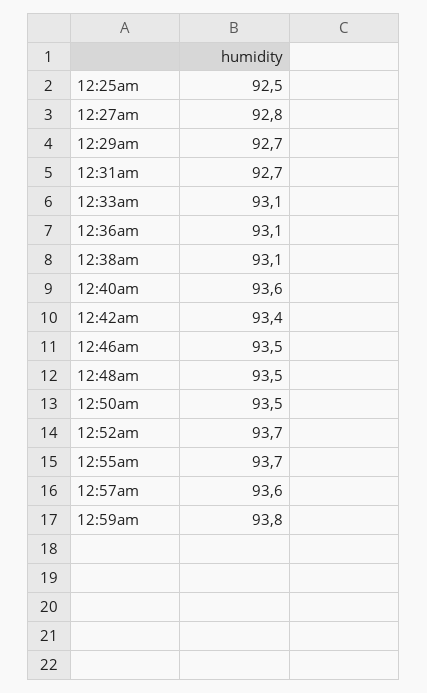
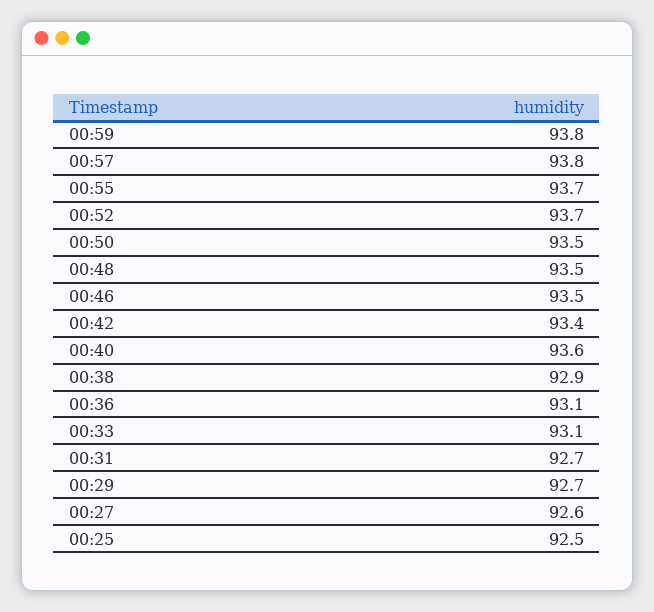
  {
    "12:25am": 92.5,
-   "12:27am": 92.8,
+   "12:27am": 92.6,
    "12:29am": 92.7,
    "12:31am": 92.7,
    "12:33am": 93.1,
    "12:36am": 93.1,
-   "12:38am": 93.1,
+   "12:38am": 92.9,
    "12:40am": 93.6,
    "12:42am": 93.4,
    "12:46am": 93.5,
    "12:48am": 93.5,
    "12:50am": 93.5,
    "12:52am": 93.7,
    "12:55am": 93.7,
-   "12:57am": 93.6,
+   "12:57am": 93.8,
    "12:59am": 93.8
  }

